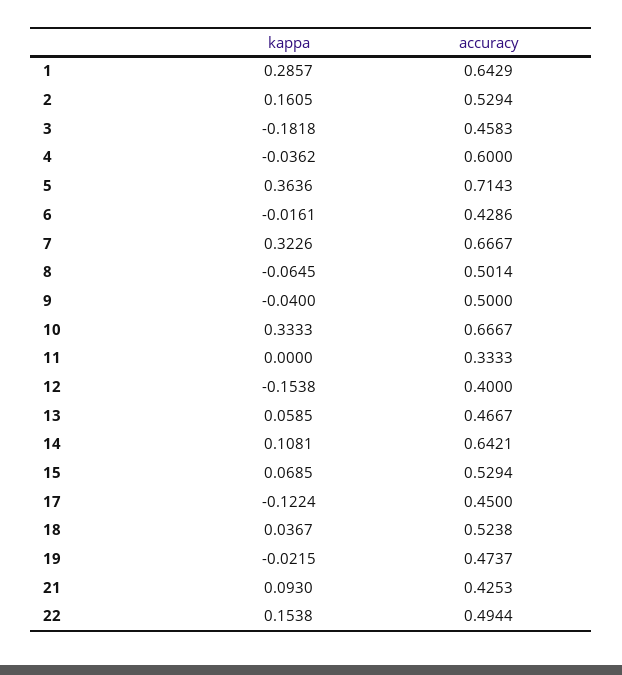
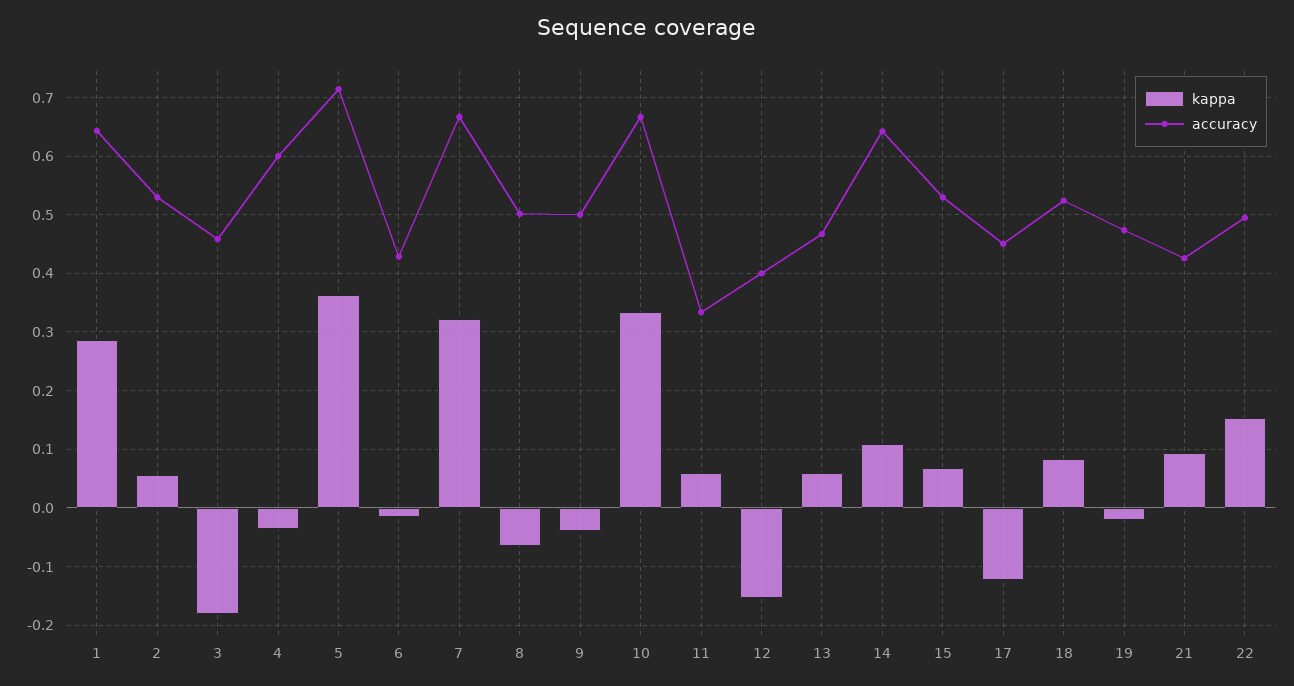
  {
    "kappa": {
      "1": 0.2857,
-     "2": 0.1605,
+     "2": 0.06,
      "3": -0.1818,
      "4": -0.0362,
      "5": 0.3636,
      "6": -0.0161,
      "7": 0.3226,
      "8": -0.0645,
      "9": -0.04,
      "10": 0.3333,
-     "11": 0,
+     "11": 0.06,
      "12": -0.1538,
      "13": 0.0585,
      "14": 0.1081,
      "15": 0.0685,
      "17": -0.1224,
-     "18": 0.0367,
+     "18": 0.08,
      "19": -0.0215,
      "21": 0.093,
      "22": 0.1538
    },
    "accuracy": {
      "1": 0.6429,
      "2": 0.5294,
      "3": 0.4583,
      "4": 0.6,
      "5": 0.7143,
      "6": 0.4286,
      "7": 0.6667,
      "8": 0.5014,
      "9": 0.5,
      "10": 0.6667,
      "11": 0.3333,
      "12": 0.4,
      "13": 0.4667,
      "14": 0.6421,
      "15": 0.5294,
      "17": 0.45,
      "18": 0.5238,
      "19": 0.4737,
      "21": 0.4253,
      "22": 0.4944
    }
  }

